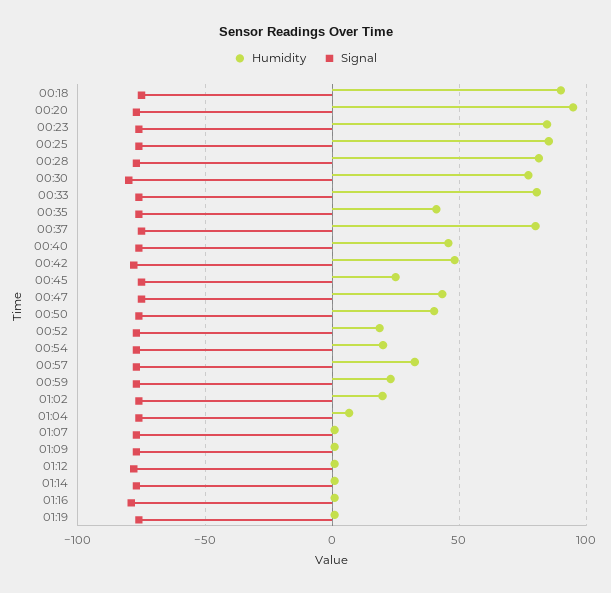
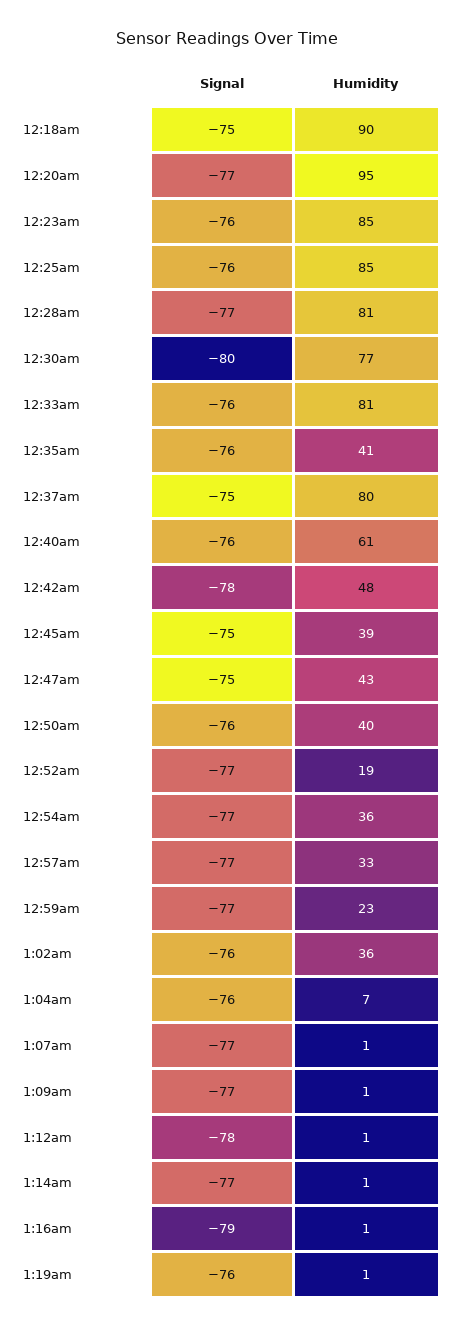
  {
    "Humidity": {
      "00:18": 90,
      "00:20": 95,
      "00:23": 85,
      "00:25": 85,
      "00:28": 81,
      "00:30": 77,
      "00:33": 81,
      "00:35": 41,
      "00:37": 80,
-     "00:40": 45,
+     "00:40": 61,
      "00:42": 48,
-     "00:45": 25,
+     "00:45": 39,
      "00:47": 43,
      "00:50": 40,
      "00:52": 19,
-     "00:54": 20,
+     "00:54": 36,
      "00:57": 33,
      "00:59": 23,
-     "01:02": 20,
+     "01:02": 36,
      "01:04": 7,
      "01:07": 1,
      "01:09": 1,
      "01:12": 1,
      "01:14": 1,
      "01:16": 1,
      "01:19": 1
    },
    "Signal": {
      "00:18": -75,
      "00:20": -77,
      "00:23": -76,
      "00:25": -76,
      "00:28": -77,
      "00:30": -80,
      "00:33": -76,
      "00:35": -76,
      "00:37": -75,
      "00:40": -76,
      "00:42": -78,
      "00:45": -75,
      "00:47": -75,
      "00:50": -76,
      "00:52": -77,
      "00:54": -77,
      "00:57": -77,
      "00:59": -77,
      "01:02": -76,
      "01:04": -76,
      "01:07": -77,
      "01:09": -77,
      "01:12": -78,
      "01:14": -77,
      "01:16": -79,
      "01:19": -76
    }
  }

